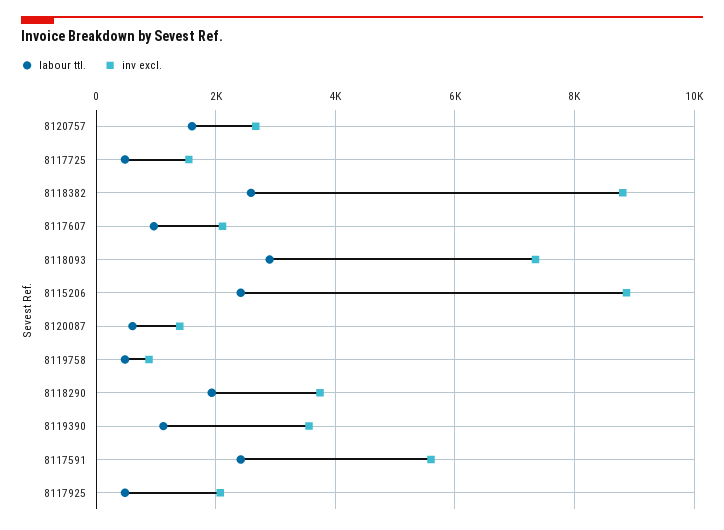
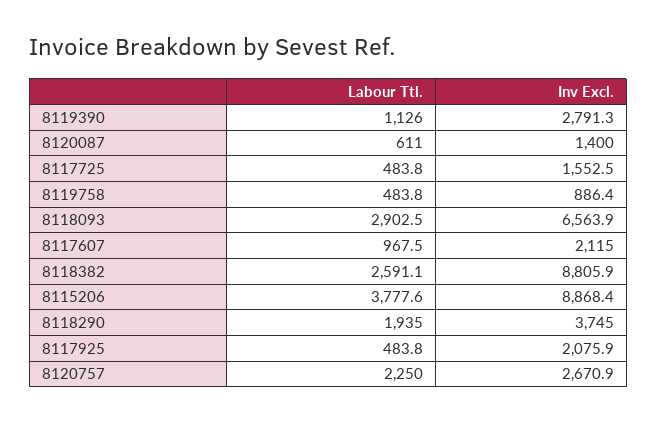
  {
    "labour ttl.": {
-     "8120757": 1600,
+     "8120757": 2250,
      "8117725": 483.8,
      "8118382": 2591.1,
      "8117607": 967.5,
      "8118093": 2902.5,
-     "8115206": 2400,
+     "8115206": 3777.6,
      "8120087": 611,
      "8119758": 483.8,
      "8118290": 1935,
      "8119390": 1126,
-     "8117591": 2400,
      "8117925": 483.8
    },
    "inv excl.": {
      "8120757": 2670.9,
      "8117725": 1552.5,
      "8118382": 8805.9,
      "8117607": 2115,
-     "8118093": 7400,
+     "8118093": 6563.9,
      "8115206": 8868.4,
      "8120087": 1400,
      "8119758": 886.4,
      "8118290": 3745,
-     "8119390": 3600,
+     "8119390": 2791.3,
-     "8117591": 5600,
      "8117925": 2075.9
    }
  }

